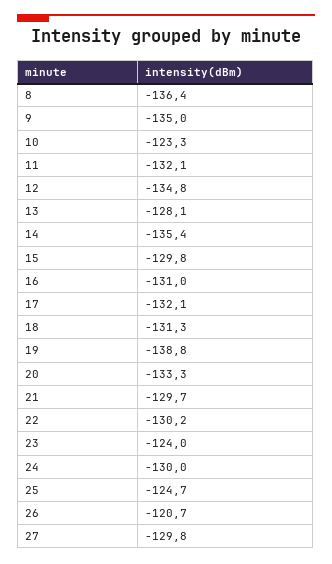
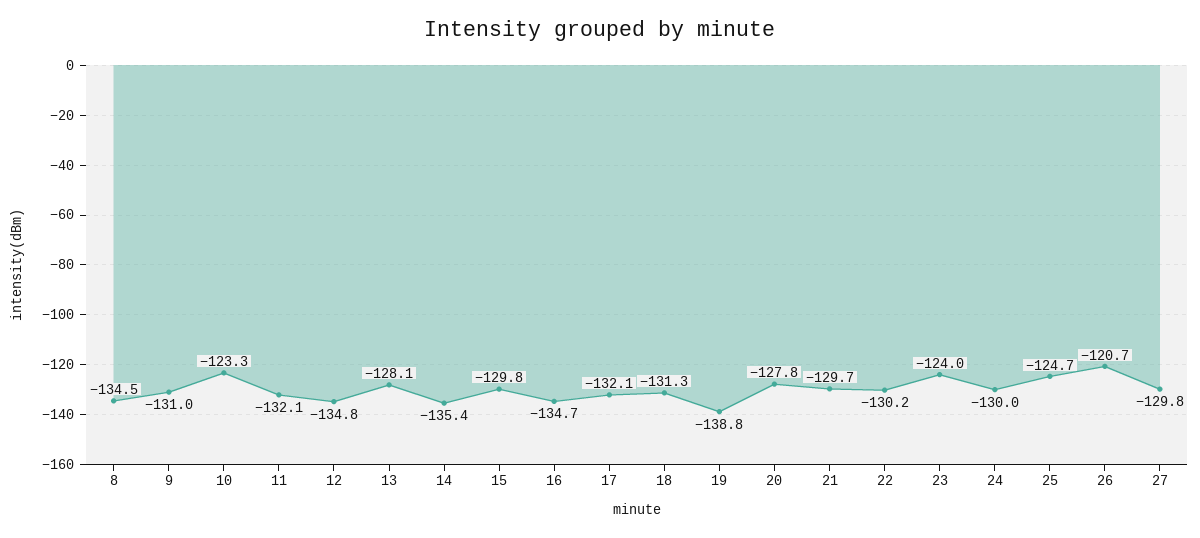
  {
-   "8": -136.4,
+   "8": -134.5,
-   "9": -135,
+   "9": -131,
    "10": -123.3,
    "11": -132.1,
    "12": -134.8,
    "13": -128.1,
    "14": -135.4,
    "15": -129.8,
-   "16": -131,
+   "16": -134.7,
    "17": -132.1,
    "18": -131.3,
    "19": -138.8,
-   "20": -133.3,
+   "20": -127.8,
    "21": -129.7,
    "22": -130.2,
    "23": -124,
    "24": -130,
    "25": -124.7,
    "26": -120.7,
    "27": -129.8
  }

